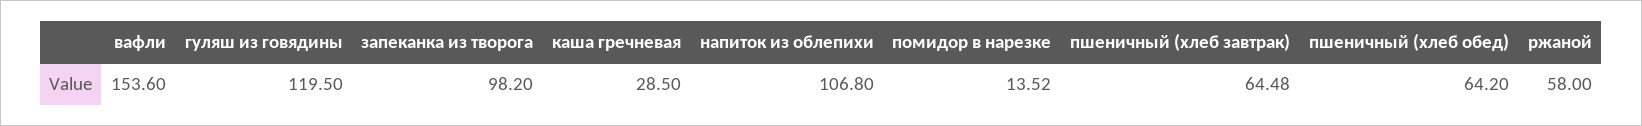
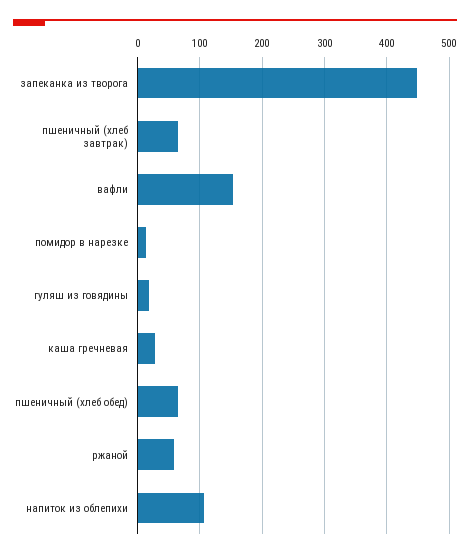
  {
    "вафли": 153.6,
-   "гуляш из говядины": 119.5,
+   "гуляш из говядины": 20,
-   "запеканка из творога": 98.2,
+   "запеканка из творога": 450,
    "каша гречневая": 28.5,
    "напиток из облепихи": 106.8,
    "помидор в нарезке": 13.52,
    "пшеничный (хлеб завтрак)": 64.48,
    "пшеничный (хлеб обед)": 64.2,
    "ржаной": 58
  }

